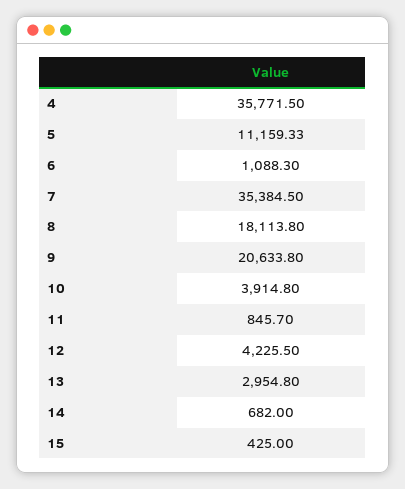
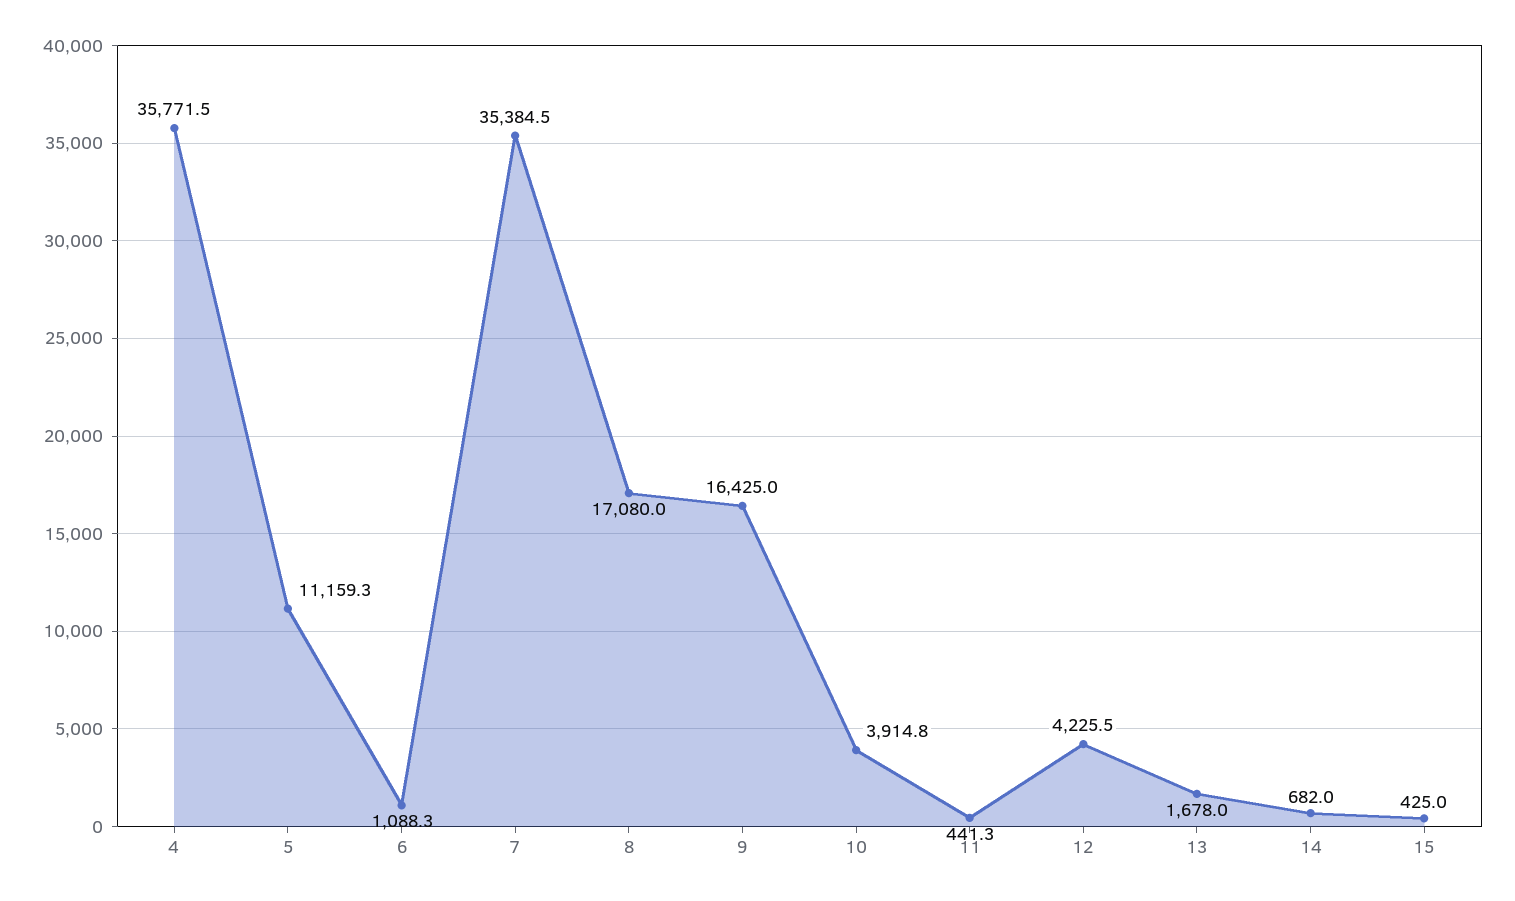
  {
    "4": 35771.5,
    "5": 11159.33,
    "6": 1088.3,
    "7": 35384.5,
-   "8": 18113.8,
+   "8": 17080,
-   "9": 20633.8,
+   "9": 16425,
    "10": 3914.8,
-   "11": 845.7,
+   "11": 441.3,
    "12": 4225.5,
-   "13": 2954.8,
+   "13": 1678,
    "14": 682,
    "15": 425
  }

